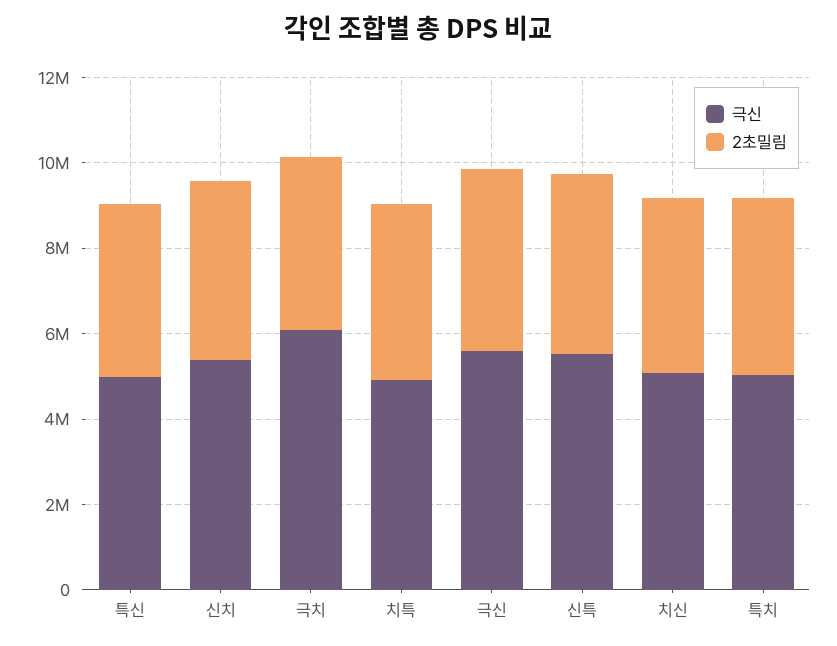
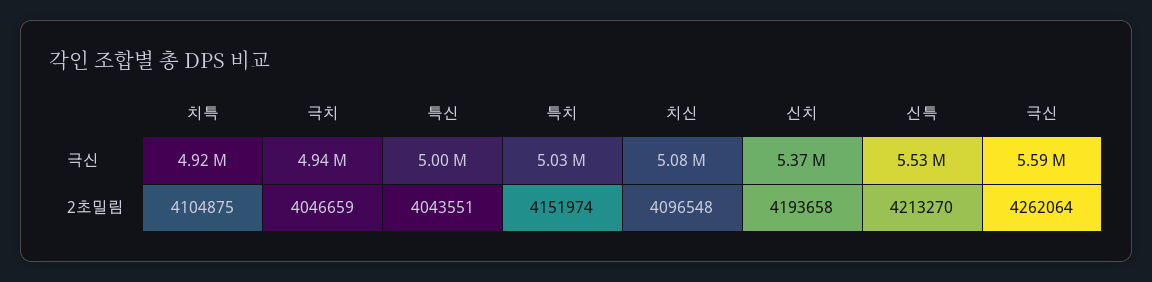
  {
    "극신": {
      "특신": 5000000,
      "신치": 5370000,
-     "극치": 6000000,
+     "극치": 4940000,
      "치특": 4920000,
      "극신": 5590000,
      "신특": 5530000,
      "치신": 5080000,
      "특치": 5030000
    },
    "2초밀림": {
      "특신": 4043551,
      "신치": 4193658,
      "극치": 4046659,
      "치특": 4104875,
      "극신": 4262064,
      "신특": 4213270,
      "치신": 4096548,
      "특치": 4151974
    }
  }

